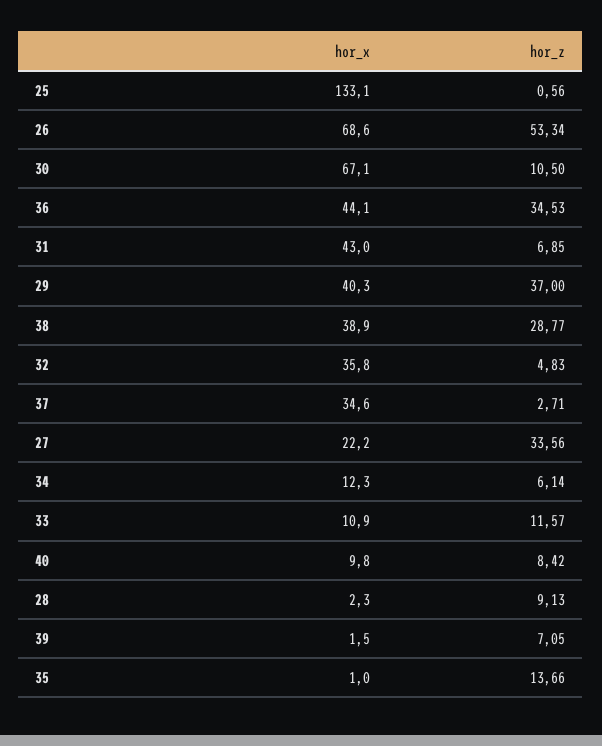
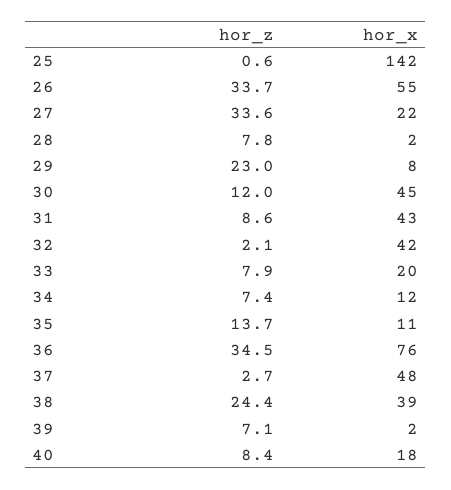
  {
    "hor_x": {
-     "25": 133.1,
+     "25": 142,
-     "26": 68.6,
+     "26": 55,
-     "30": 67.1,
+     "30": 45,
-     "36": 44.1,
+     "36": 76,
      "31": 43,
-     "29": 40.3,
+     "29": 8,
      "38": 38.9,
-     "32": 35.8,
+     "32": 42,
-     "37": 34.6,
+     "37": 48,
      "27": 22.2,
      "34": 12.3,
-     "33": 10.9,
+     "33": 20,
-     "40": 9.8,
+     "40": 18,
      "28": 2.3,
      "39": 1.5,
-     "35": 1
+     "35": 11
    },
    "hor_z": {
      "25": 0.56,
-     "26": 53.34,
+     "26": 33.7,
-     "30": 10.5,
+     "30": 12,
      "36": 34.53,
-     "31": 6.85,
+     "31": 8.6,
-     "29": 37,
+     "29": 23,
-     "38": 28.77,
+     "38": 24.4,
-     "32": 4.83,
+     "32": 2.1,
      "37": 2.71,
      "27": 33.56,
-     "34": 6.14,
+     "34": 7.4,
-     "33": 11.57,
+     "33": 7.9,
      "40": 8.42,
-     "28": 9.13,
+     "28": 7.8,
      "39": 7.05,
      "35": 13.66
    }
  }

